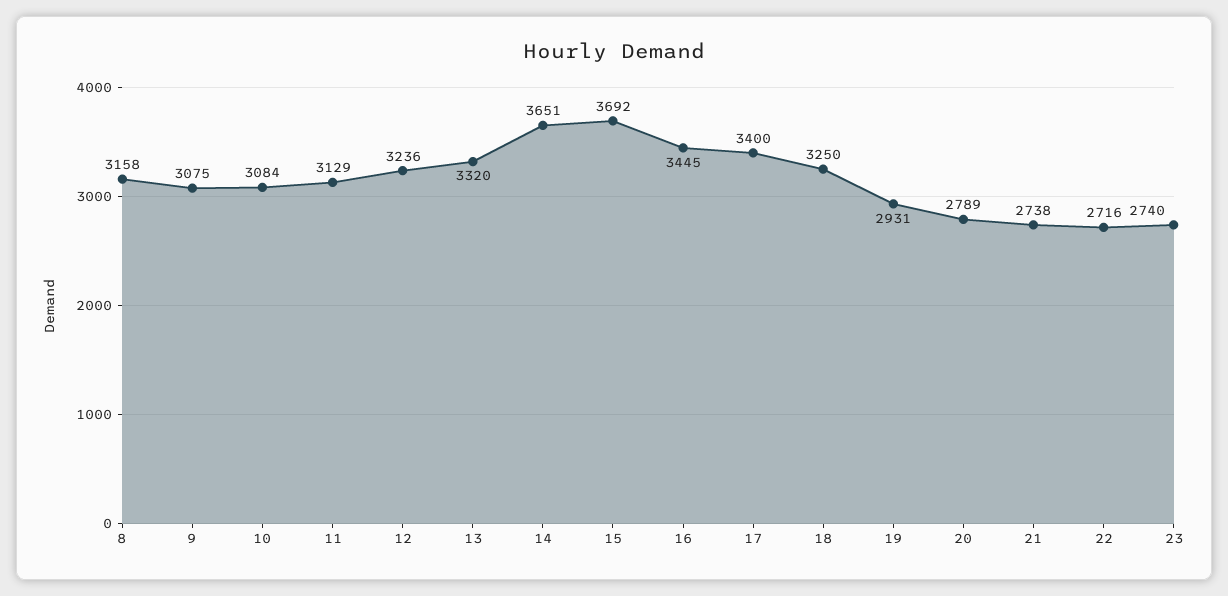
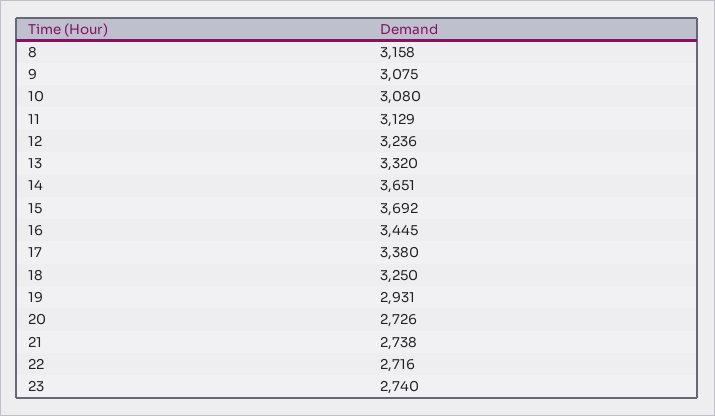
  {
    "8": 3158,
    "9": 3075,
-   "10": 3084,
+   "10": 3080,
    "11": 3129,
    "12": 3236,
    "13": 3320,
    "14": 3651,
    "15": 3692,
    "16": 3445,
-   "17": 3400,
+   "17": 3380,
    "18": 3250,
    "19": 2931,
-   "20": 2789,
+   "20": 2726,
    "21": 2738,
    "22": 2716,
    "23": 2740
  }

